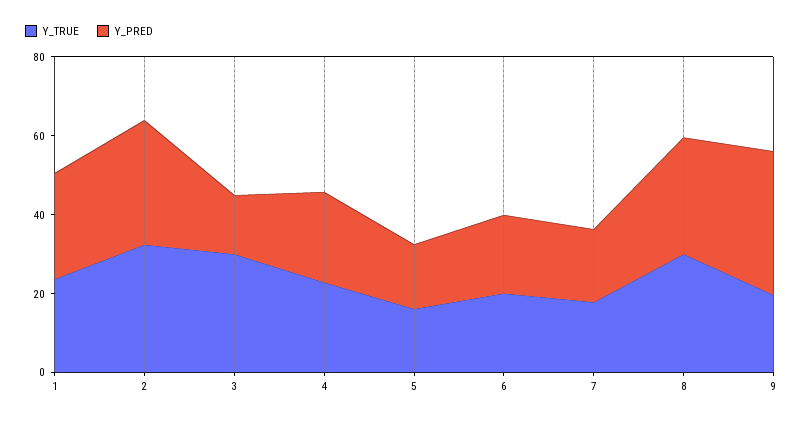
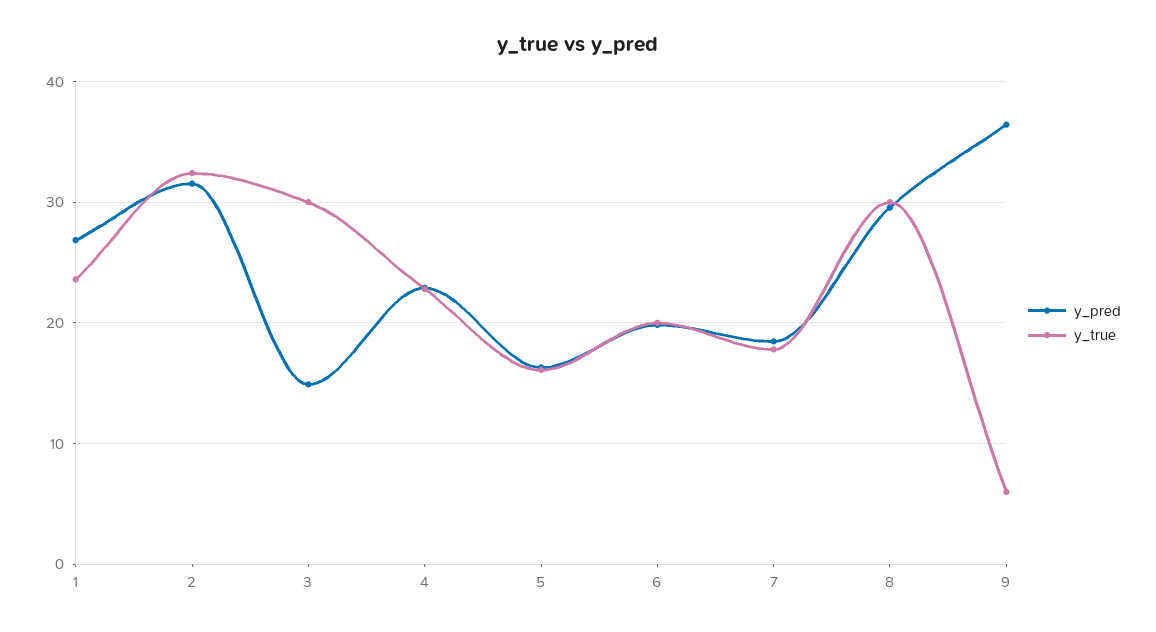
  {
    "Y_TRUE": {
      "1": 24,
      "2": 32,
      "3": 30,
      "4": 23,
      "5": 16,
      "6": 20,
      "7": 18,
      "8": 30,
-     "9": 20
+     "9": 6
    },
    "Y_PRED": {
      "1": 27,
      "2": 32,
      "3": 15,
      "4": 23,
      "5": 16,
      "6": 20,
      "7": 18,
      "8": 30,
      "9": 36
    }
  }

